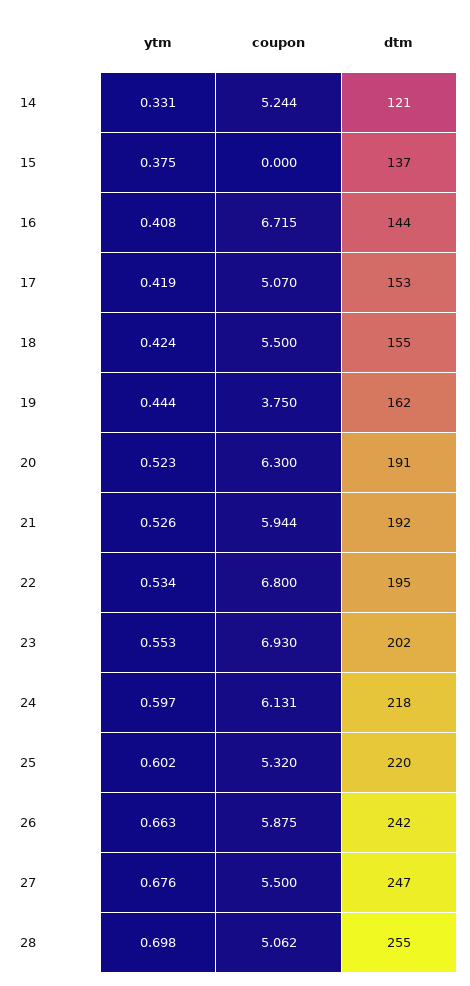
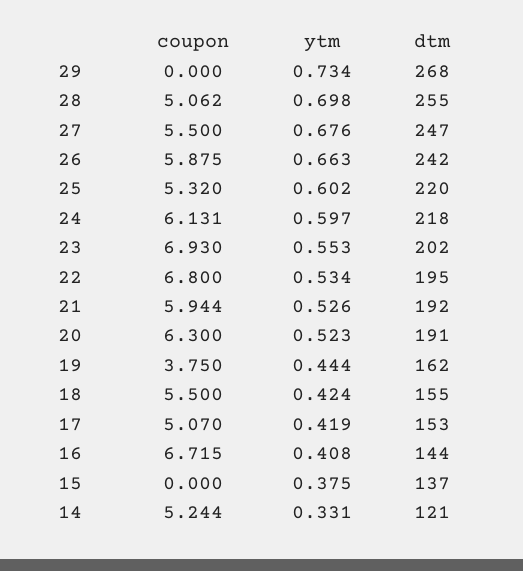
  {
    "ytm": {
      "14": 0.331,
      "15": 0.375,
      "16": 0.408,
      "17": 0.419,
      "18": 0.424,
      "19": 0.444,
      "20": 0.523,
      "21": 0.526,
      "22": 0.534,
      "23": 0.553,
      "24": 0.597,
      "25": 0.602,
      "26": 0.663,
      "27": 0.676,
-     "28": 0.698
+     "28": 0.698,
+     "29": 0.734
    },
    "coupon": {
      "14": 5.244,
      "15": 0,
      "16": 6.715,
      "17": 5.07,
      "18": 5.5,
      "19": 3.75,
      "20": 6.3,
      "21": 5.944,
      "22": 6.8,
      "23": 6.93,
      "24": 6.131,
      "25": 5.32,
      "26": 5.875,
      "27": 5.5,
-     "28": 5.062
+     "28": 5.062,
+     "29": 0
    },
    "dtm": {
      "14": 121,
      "15": 137,
      "16": 144,
      "17": 153,
      "18": 155,
      "19": 162,
      "20": 191,
      "21": 192,
      "22": 195,
      "23": 202,
      "24": 218,
      "25": 220,
      "26": 242,
      "27": 247,
-     "28": 255
+     "28": 255,
+     "29": 268
    }
  }

